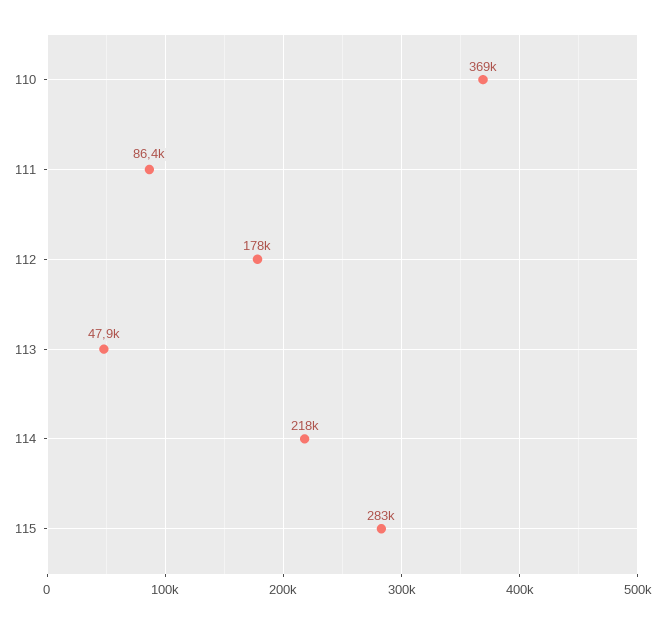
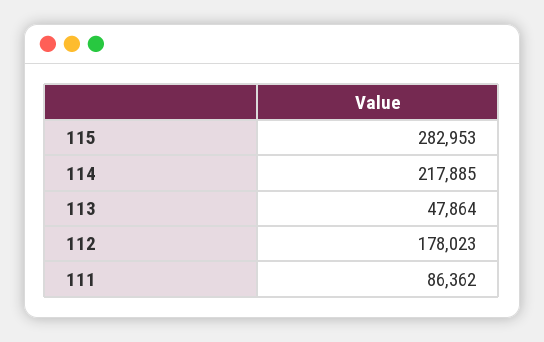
  {
-   "110": 369000,
    "111": 86362,
    "112": 178023,
    "113": 47864,
    "114": 217885,
    "115": 282953
  }

